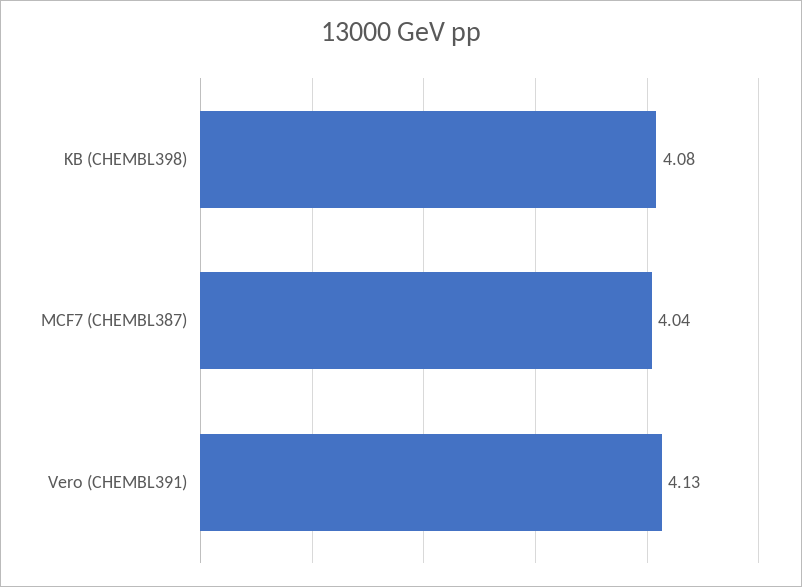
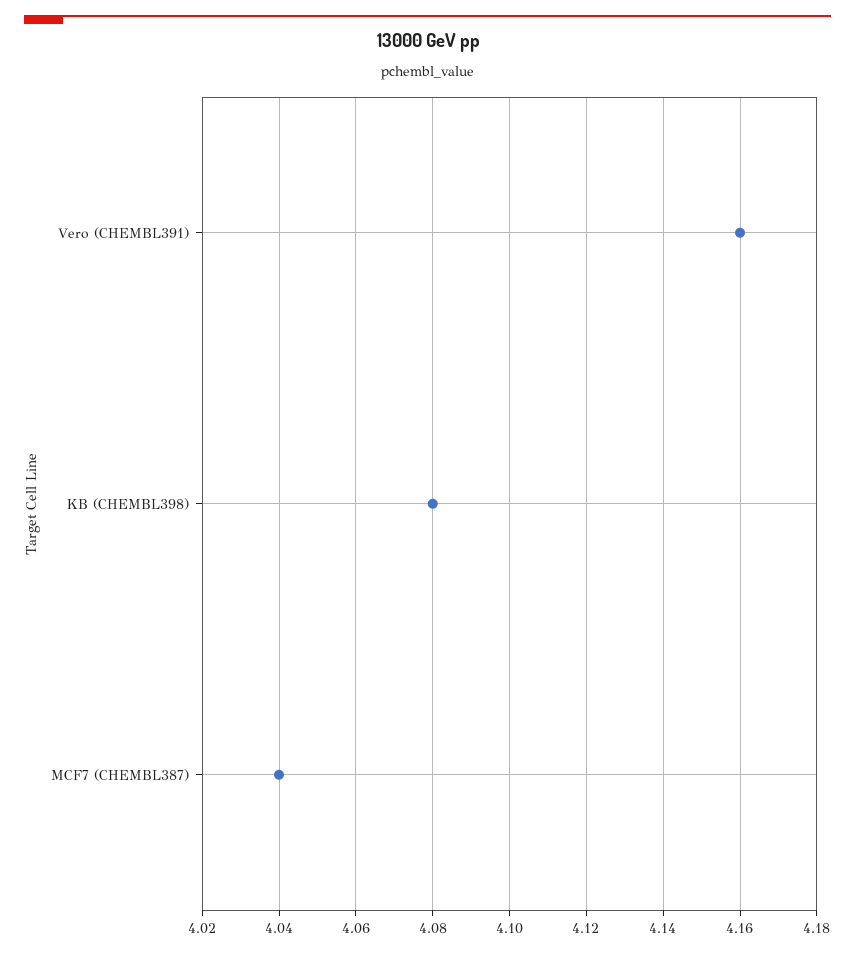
  {
    "KB (CHEMBL398)": 4.08,
    "MCF7 (CHEMBL387)": 4.04,
-   "Vero (CHEMBL391)": 4.13
+   "Vero (CHEMBL391)": 4.16
  }

